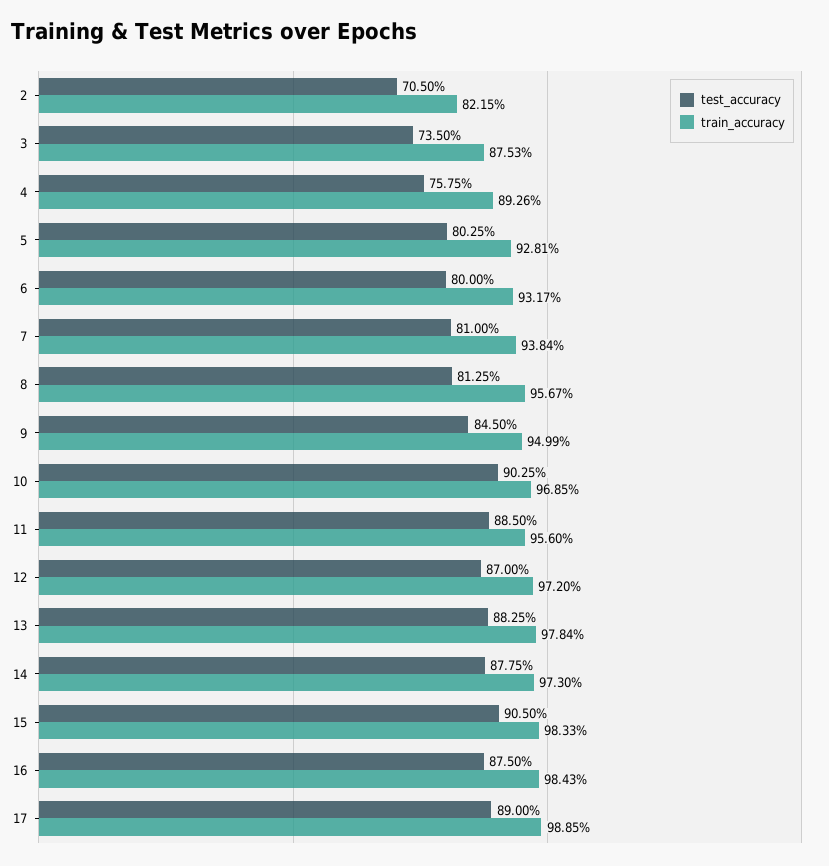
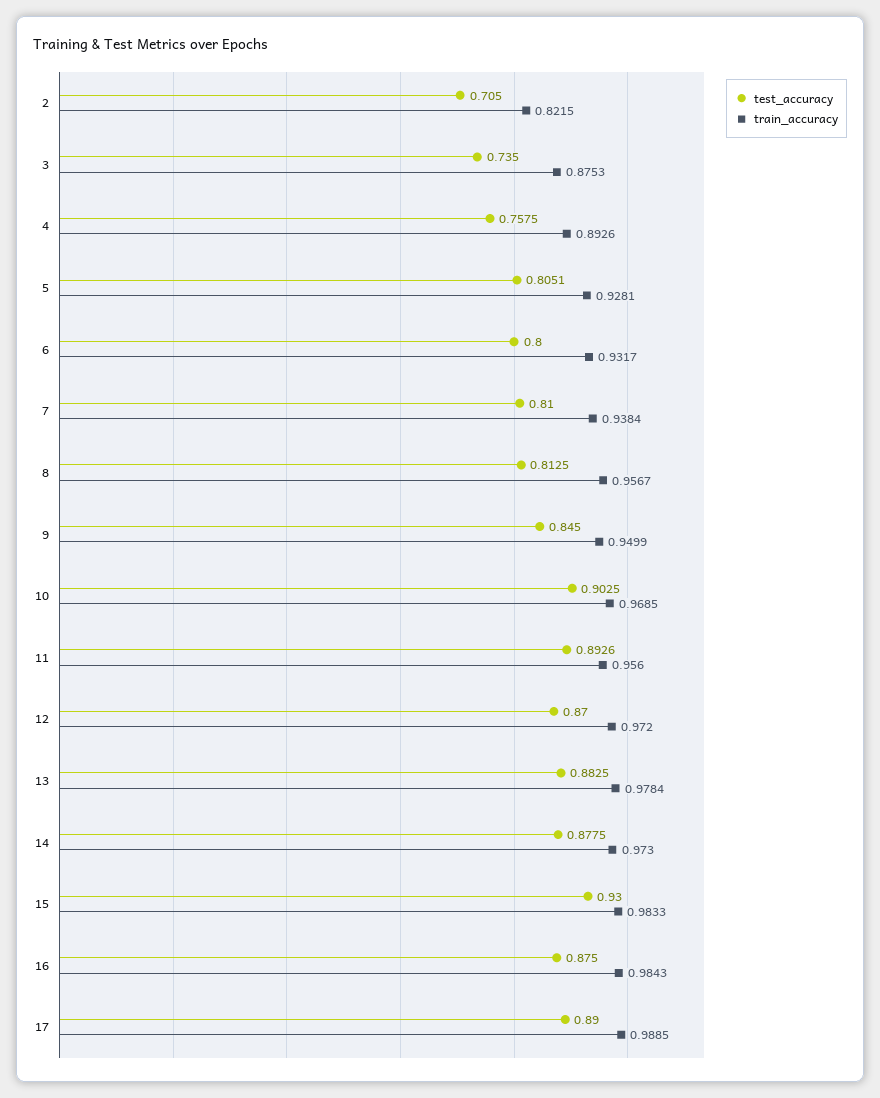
  {
    "test_accuracy": {
      "2": 0.705,
      "3": 0.735,
      "4": 0.7575,
-     "5": 0.8025,
+     "5": 0.8051,
      "6": 0.8,
      "7": 0.81,
      "8": 0.8125,
      "9": 0.845,
      "10": 0.9025,
-     "11": 0.885,
+     "11": 0.8926,
      "12": 0.87,
      "13": 0.8825,
      "14": 0.8775,
-     "15": 0.905,
+     "15": 0.93,
      "16": 0.875,
      "17": 0.89
    },
    "train_accuracy": {
      "2": 0.8215,
      "3": 0.8753,
      "4": 0.8926,
      "5": 0.9281,
      "6": 0.9317,
      "7": 0.9384,
      "8": 0.9567,
      "9": 0.9499,
      "10": 0.9685,
      "11": 0.956,
      "12": 0.972,
      "13": 0.9784,
      "14": 0.973,
      "15": 0.9833,
      "16": 0.9843,
      "17": 0.9885
    }
  }

